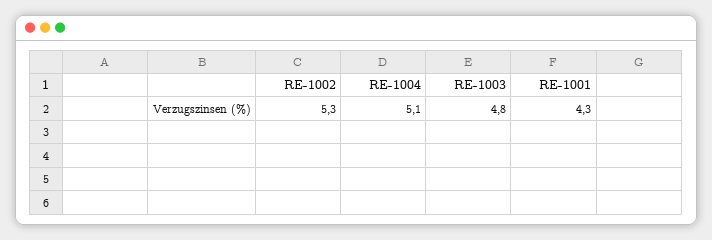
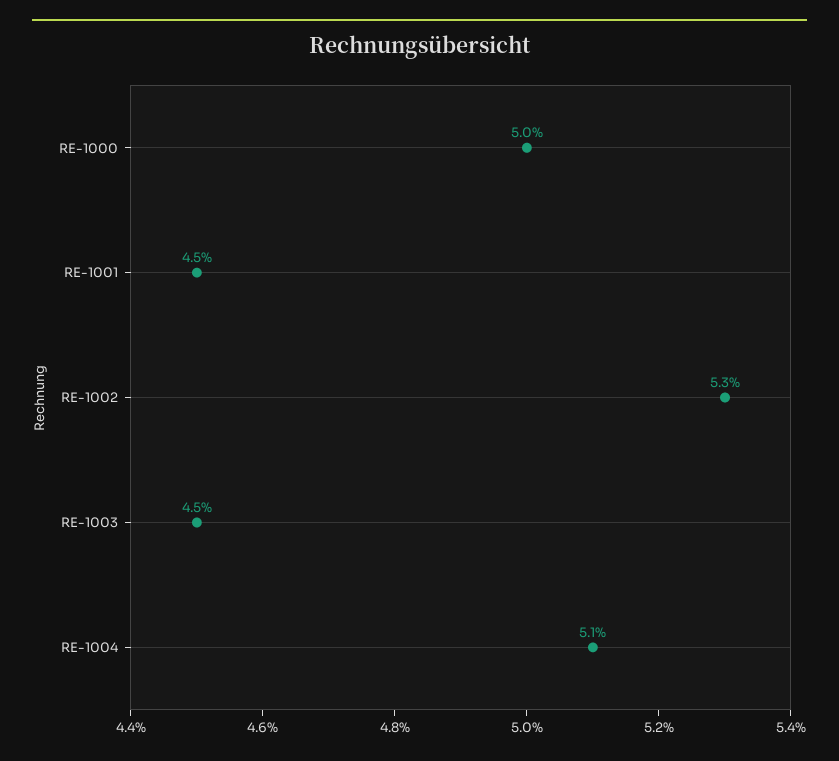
  {
    "RE-1002": 5.3,
    "RE-1004": 5.1,
-   "RE-1003": 4.8,
+   "RE-1003": 4.5,
-   "RE-1001": 4.3
+   "RE-1001": 4.5,
+   "RE-1000": 5
  }

